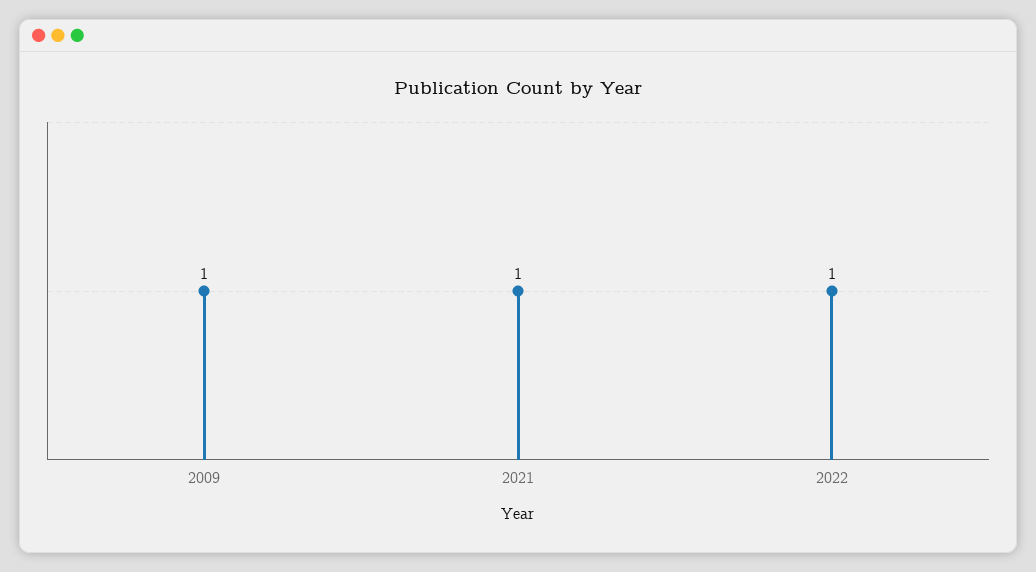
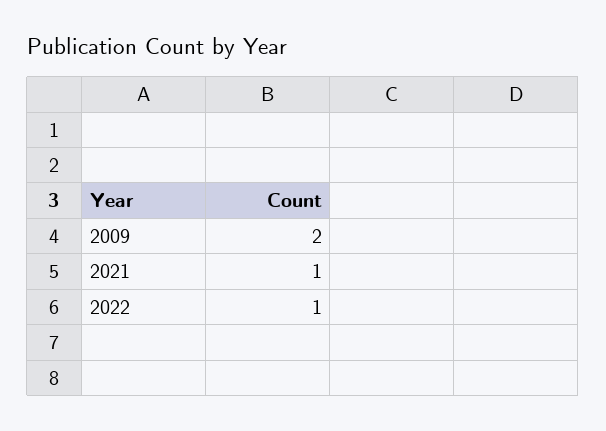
  {
-   "2009": 1,
+   "2009": 2,
    "2021": 1,
    "2022": 1
  }

